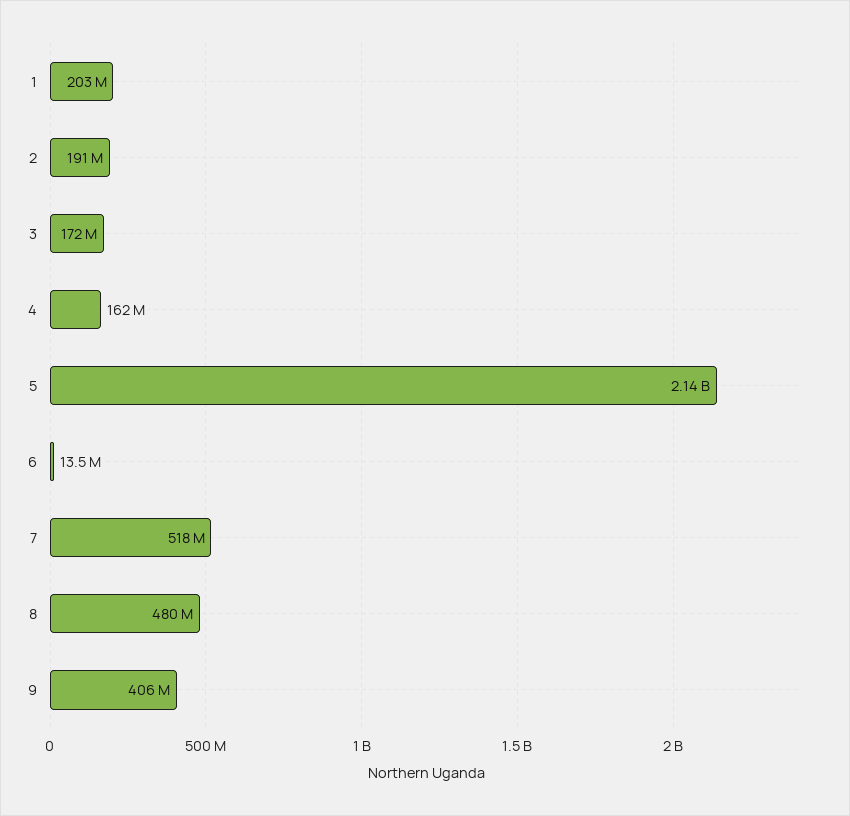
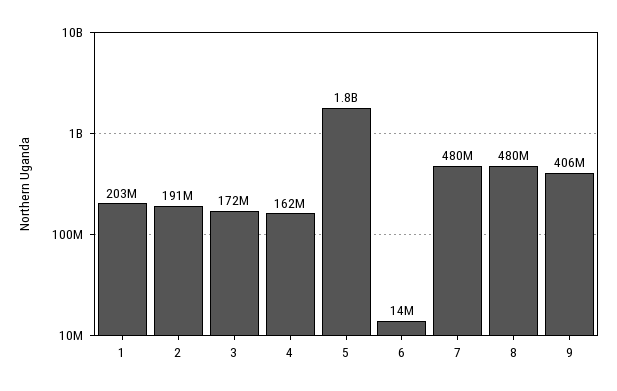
  {
    "1": 203000000,
    "2": 191000000,
    "3": 172000000,
    "4": 162000000,
-   "5": 2140000000,
+   "5": 1800000000,
    "6": 13500000,
-   "7": 518000000,
+   "7": 480000000,
    "8": 480000000,
    "9": 406000000
  }

